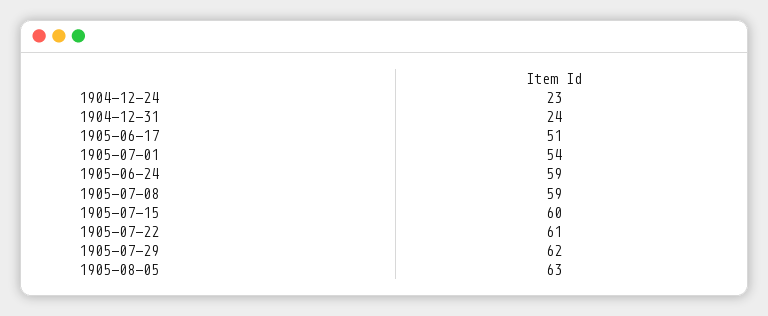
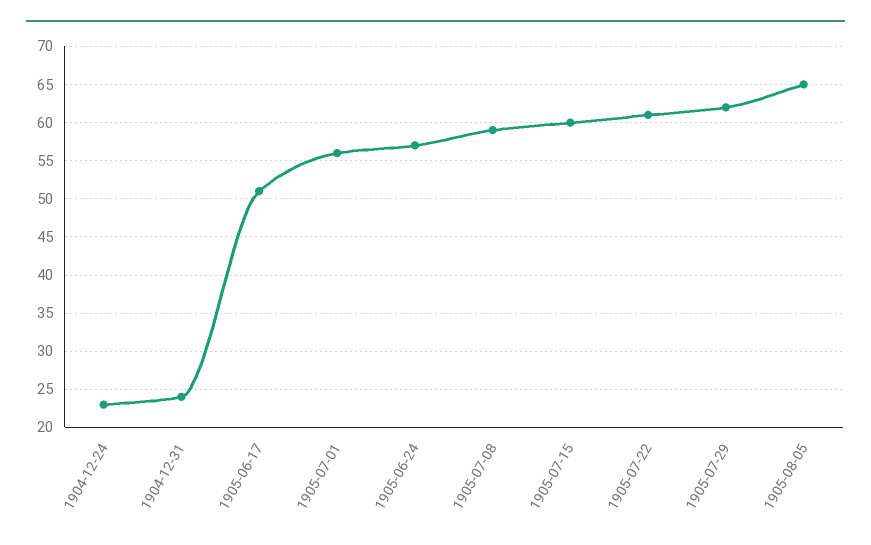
  {
    "1904-12-24": 23,
    "1904-12-31": 24,
    "1905-06-17": 51,
-   "1905-07-01": 54,
+   "1905-07-01": 56,
-   "1905-06-24": 59,
+   "1905-06-24": 57,
    "1905-07-08": 59,
    "1905-07-15": 60,
    "1905-07-22": 61,
    "1905-07-29": 62,
-   "1905-08-05": 63
+   "1905-08-05": 65
  }

